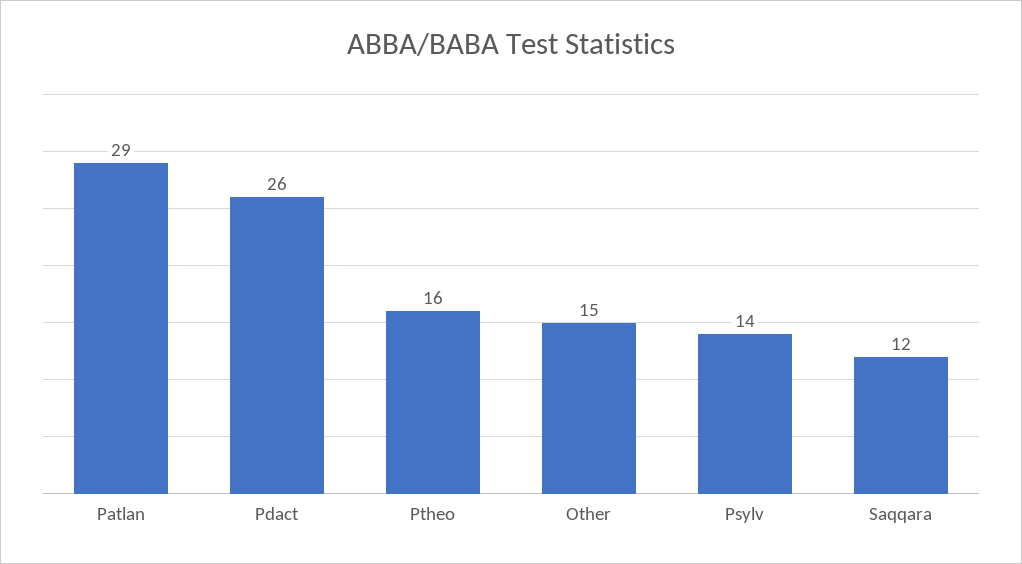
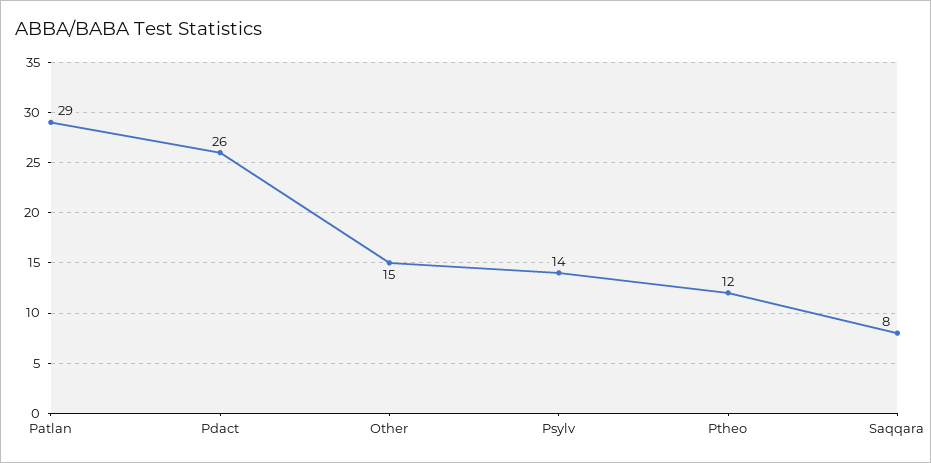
  {
    "Patlan": 29,
    "Pdact": 26,
-   "Ptheo": 16,
+   "Ptheo": 12,
    "Other": 15,
    "Psylv": 14,
-   "Saqqara": 12
+   "Saqqara": 8
  }

